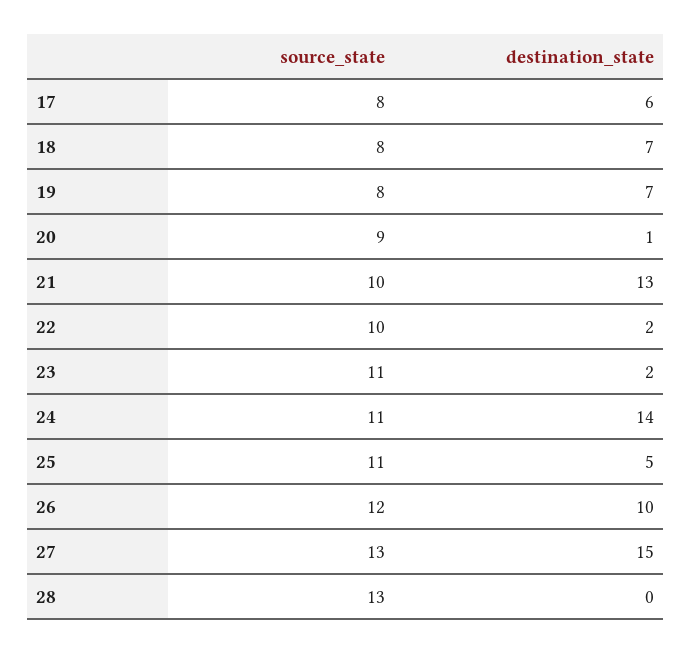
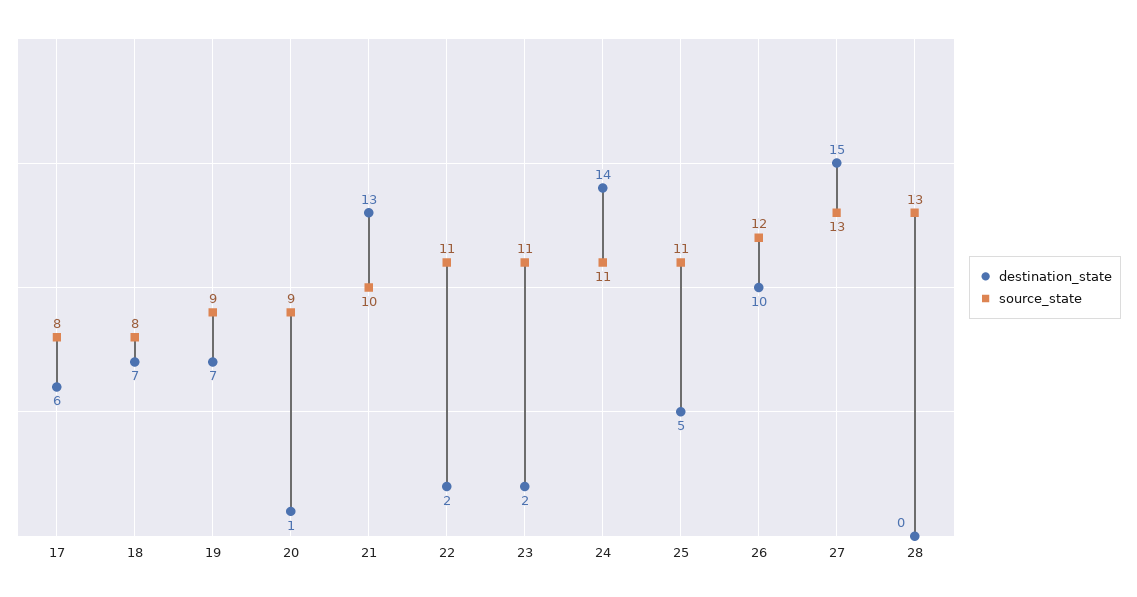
  {
    "source_state": {
      "17": 8,
      "18": 8,
-     "19": 8,
+     "19": 9,
      "20": 9,
      "21": 10,
-     "22": 10,
+     "22": 11,
      "23": 11,
      "24": 11,
      "25": 11,
      "26": 12,
      "27": 13,
      "28": 13
    },
    "destination_state": {
      "17": 6,
      "18": 7,
      "19": 7,
      "20": 1,
      "21": 13,
      "22": 2,
      "23": 2,
      "24": 14,
      "25": 5,
      "26": 10,
      "27": 15,
      "28": 0
    }
  }

